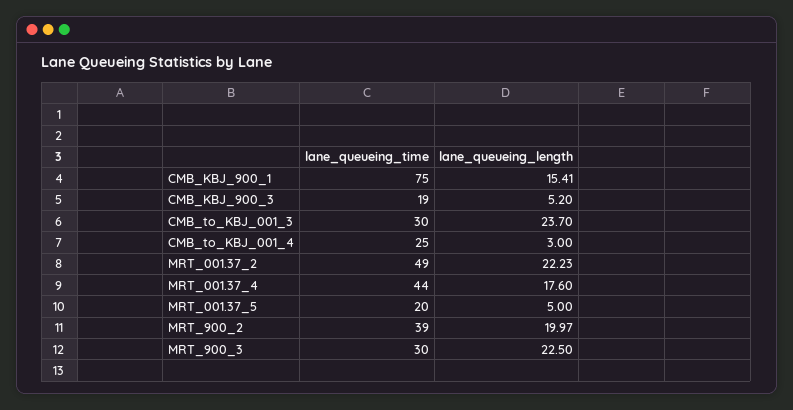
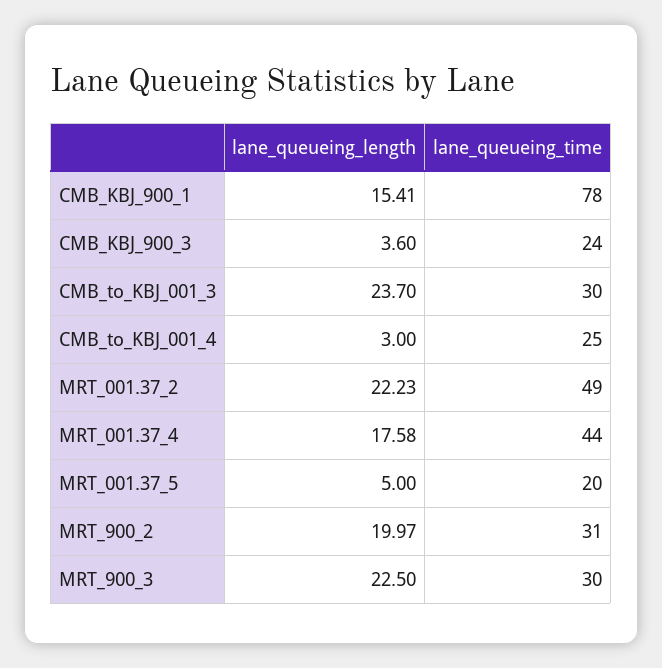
  {
    "lane_queueing_time": {
-     "CMB_KBJ_900_1": 75,
+     "CMB_KBJ_900_1": 78,
-     "CMB_KBJ_900_3": 19,
+     "CMB_KBJ_900_3": 24,
      "CMB_to_KBJ_001_3": 30,
      "CMB_to_KBJ_001_4": 25,
      "MRT_001.37_2": 49,
      "MRT_001.37_4": 44,
      "MRT_001.37_5": 20,
-     "MRT_900_2": 39,
+     "MRT_900_2": 31,
      "MRT_900_3": 30
    },
    "lane_queueing_length": {
      "CMB_KBJ_900_1": 15.41,
-     "CMB_KBJ_900_3": 5.2,
+     "CMB_KBJ_900_3": 3.6,
      "CMB_to_KBJ_001_3": 23.7,
      "CMB_to_KBJ_001_4": 3,
      "MRT_001.37_2": 22.23,
-     "MRT_001.37_4": 17.6,
+     "MRT_001.37_4": 17.58,
      "MRT_001.37_5": 5,
      "MRT_900_2": 19.97,
      "MRT_900_3": 22.5
    }
  }

